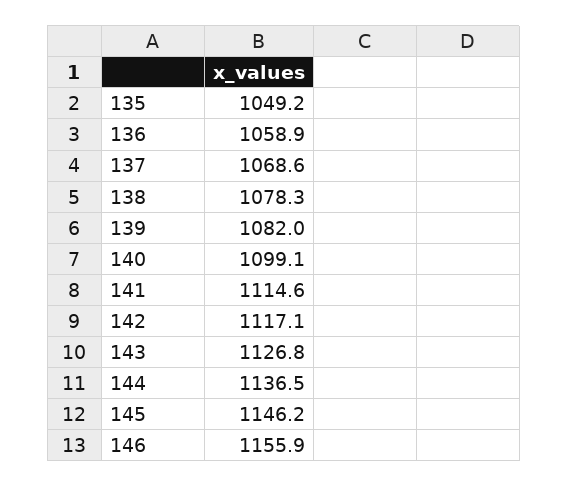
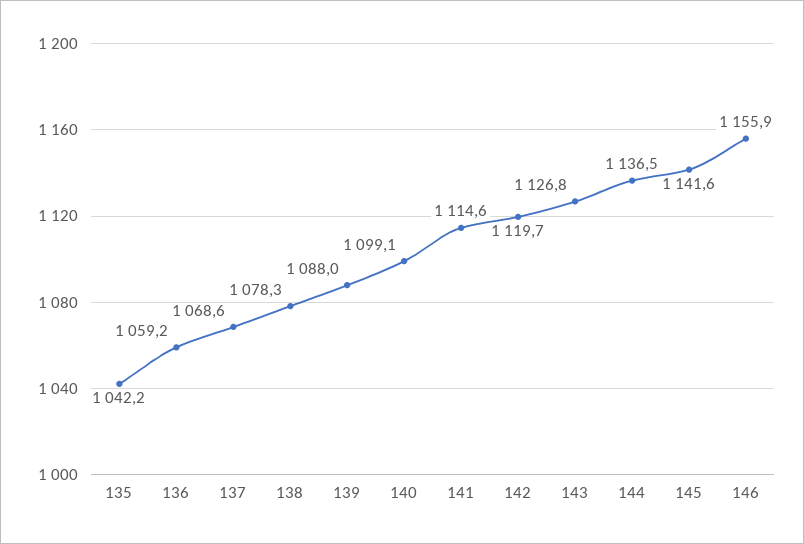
  {
-   "135": 1049.2,
+   "135": 1042.2,
-   "136": 1058.9,
+   "136": 1059.2,
    "137": 1068.6,
    "138": 1078.3,
-   "139": 1082,
+   "139": 1088,
    "140": 1099.1,
    "141": 1114.6,
-   "142": 1117.1,
+   "142": 1119.7,
    "143": 1126.8,
    "144": 1136.5,
-   "145": 1146.2,
+   "145": 1141.6,
    "146": 1155.9
  }

